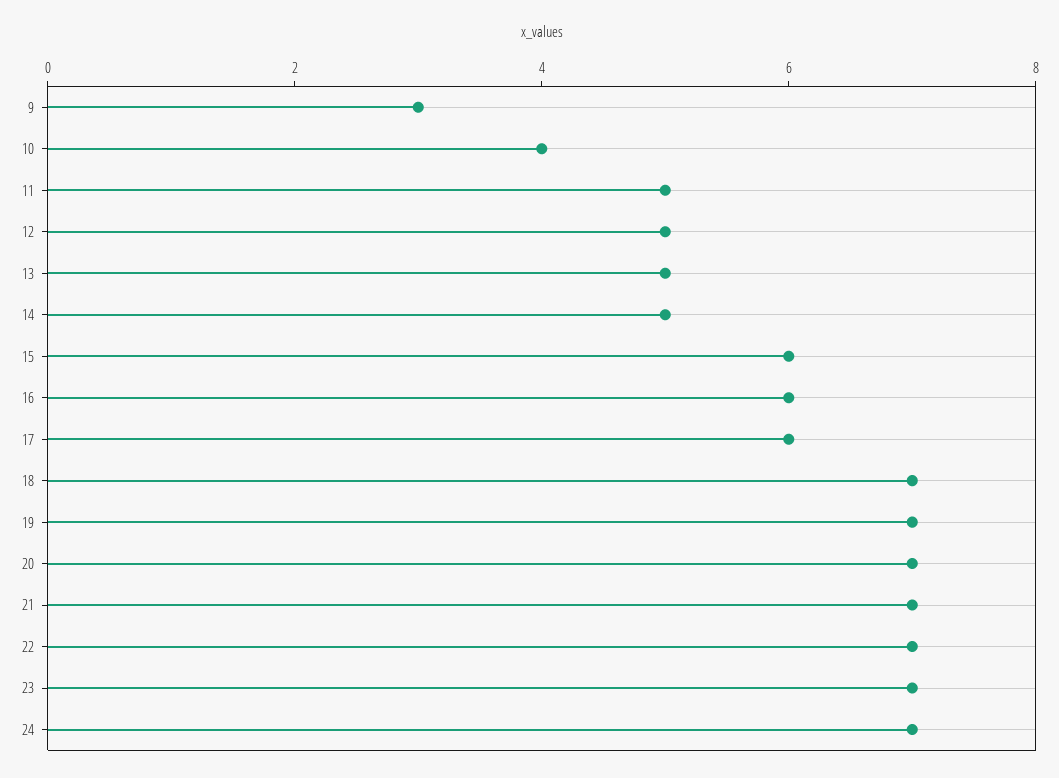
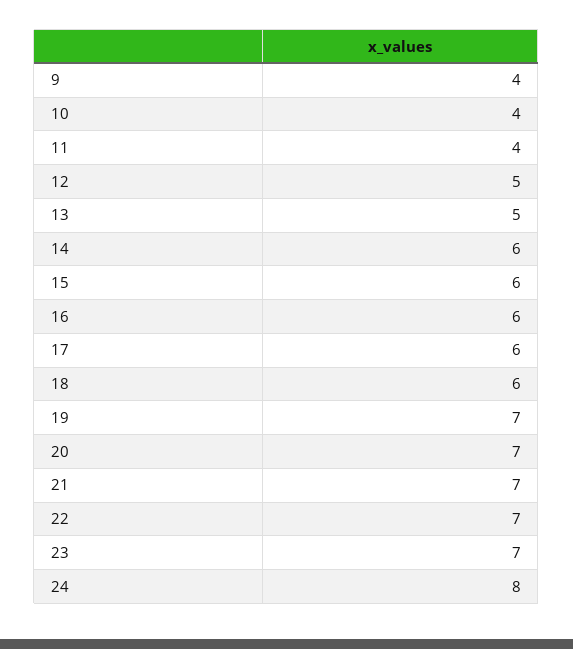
  {
-   "9": 3,
+   "9": 4,
    "10": 4,
-   "11": 5,
+   "11": 4,
    "12": 5,
    "13": 5,
-   "14": 5,
+   "14": 6,
    "15": 6,
    "16": 6,
    "17": 6,
-   "18": 7,
+   "18": 6,
    "19": 7,
    "20": 7,
    "21": 7,
    "22": 7,
    "23": 7,
-   "24": 7
+   "24": 8
  }

